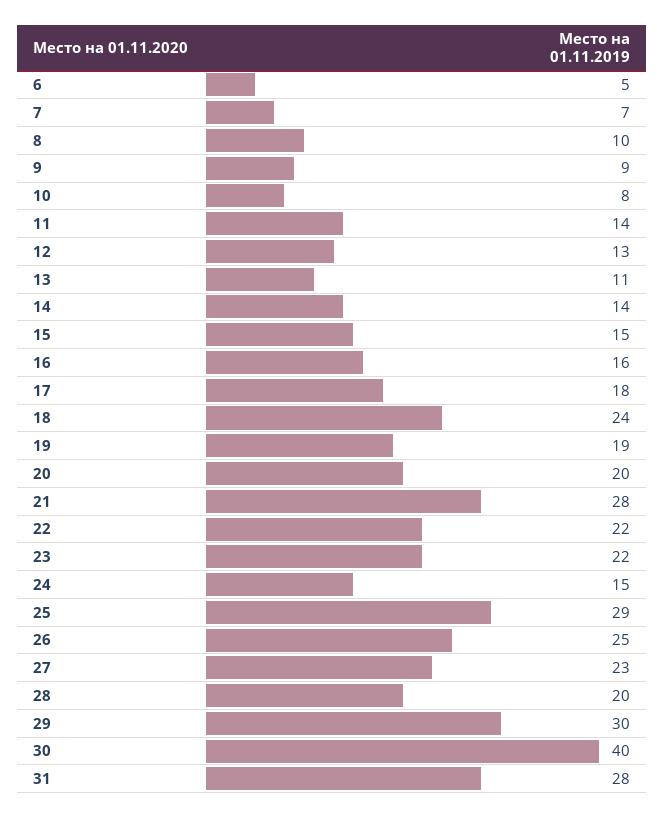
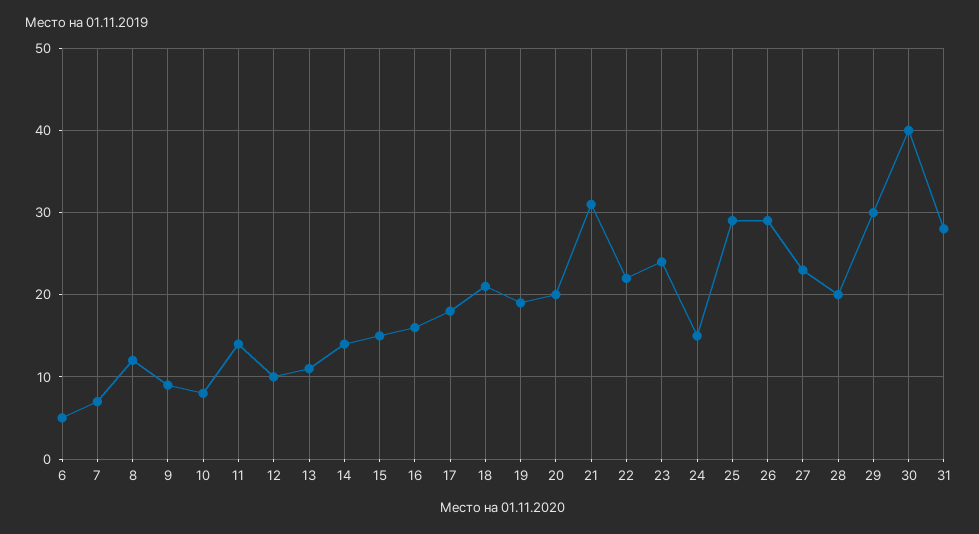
  {
    "6": 5,
    "7": 7,
-   "8": 10,
+   "8": 12,
    "9": 9,
    "10": 8,
    "11": 14,
-   "12": 13,
+   "12": 10,
    "13": 11,
    "14": 14,
    "15": 15,
    "16": 16,
    "17": 18,
-   "18": 24,
+   "18": 21,
    "19": 19,
    "20": 20,
-   "21": 28,
+   "21": 31,
    "22": 22,
-   "23": 22,
+   "23": 24,
    "24": 15,
    "25": 29,
-   "26": 25,
+   "26": 29,
    "27": 23,
    "28": 20,
    "29": 30,
    "30": 40,
    "31": 28
  }

